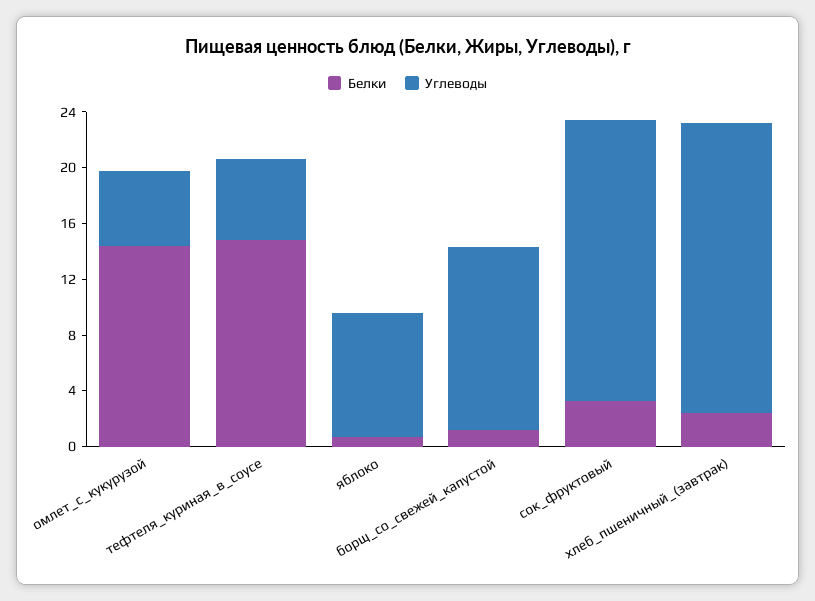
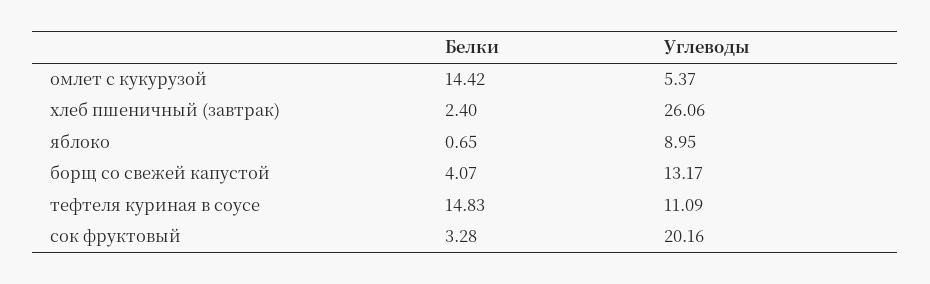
  {
    "Белки": {
      "омлет_с_кукурузой": 14.42,
      "тефтеля_куриная_в_соусе": 14.83,
      "яблоко": 0.65,
-     "борщ_со_свежей_капустой": 1,
+     "борщ_со_свежей_капустой": 4.07,
      "сок_фруктовый": 3.28,
      "хлеб_пшеничный_(завтрак)": 2.4
    },
    "Углеводы": {
      "омлет_с_кукурузой": 5.37,
-     "тефтеля_куриная_в_соусе": 6,
+     "тефтеля_куриная_в_соусе": 11.09,
      "яблоко": 8.95,
      "борщ_со_свежей_капустой": 13.17,
      "сок_фруктовый": 20.16,
-     "хлеб_пшеничный_(завтрак)": 21
+     "хлеб_пшеничный_(завтрак)": 26.06
    }
  }

